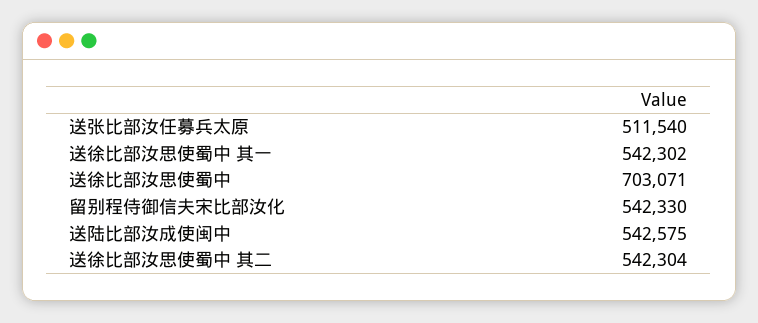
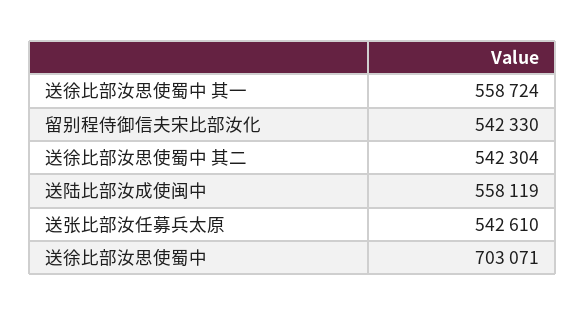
  {
-   "送张比部汝任募兵太原": 511540,
+   "送张比部汝任募兵太原": 542610,
-   "送徐比部汝思使蜀中 其一": 542302,
+   "送徐比部汝思使蜀中 其一": 558724,
    "送徐比部汝思使蜀中": 703071,
    "留别程侍御信夫宋比部汝化": 542330,
-   "送陆比部汝成使闽中": 542575,
+   "送陆比部汝成使闽中": 558119,
    "送徐比部汝思使蜀中 其二": 542304
  }

